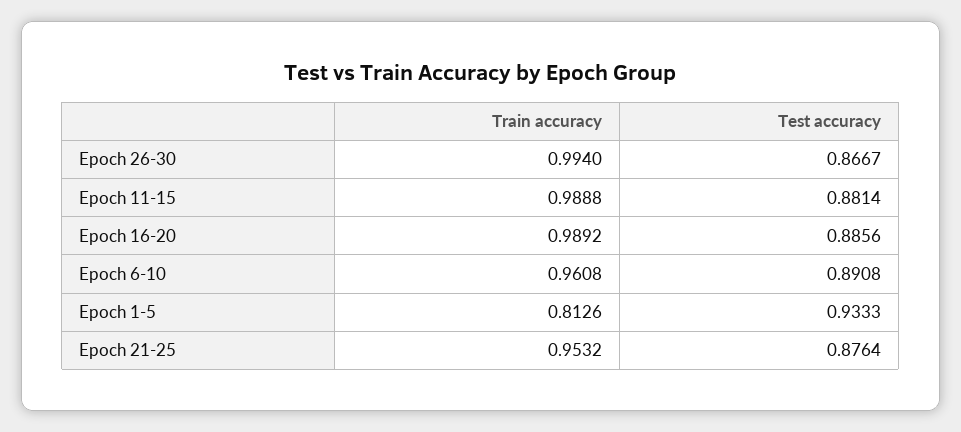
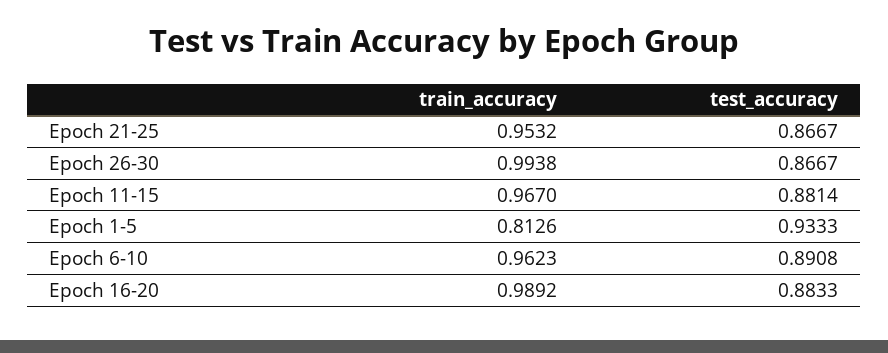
  {
    "Train accuracy": {
-     "Epoch 26-30": 0.994,
+     "Epoch 26-30": 0.9938,
-     "Epoch 11-15": 0.9888,
+     "Epoch 11-15": 0.967,
      "Epoch 16-20": 0.9892,
-     "Epoch 6-10": 0.9608,
+     "Epoch 6-10": 0.9623,
      "Epoch 1-5": 0.8126,
      "Epoch 21-25": 0.9532
    },
    "Test accuracy": {
      "Epoch 26-30": 0.8667,
      "Epoch 11-15": 0.8814,
-     "Epoch 16-20": 0.8856,
+     "Epoch 16-20": 0.8833,
      "Epoch 6-10": 0.8908,
      "Epoch 1-5": 0.9333,
-     "Epoch 21-25": 0.8764
+     "Epoch 21-25": 0.8667
    }
  }

